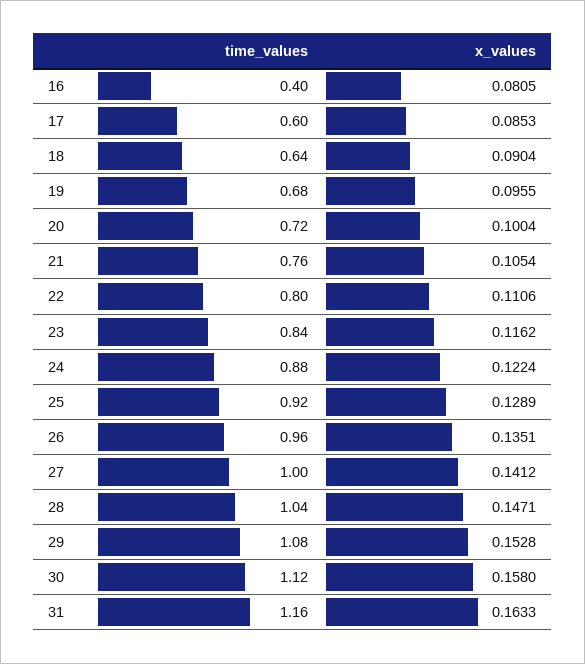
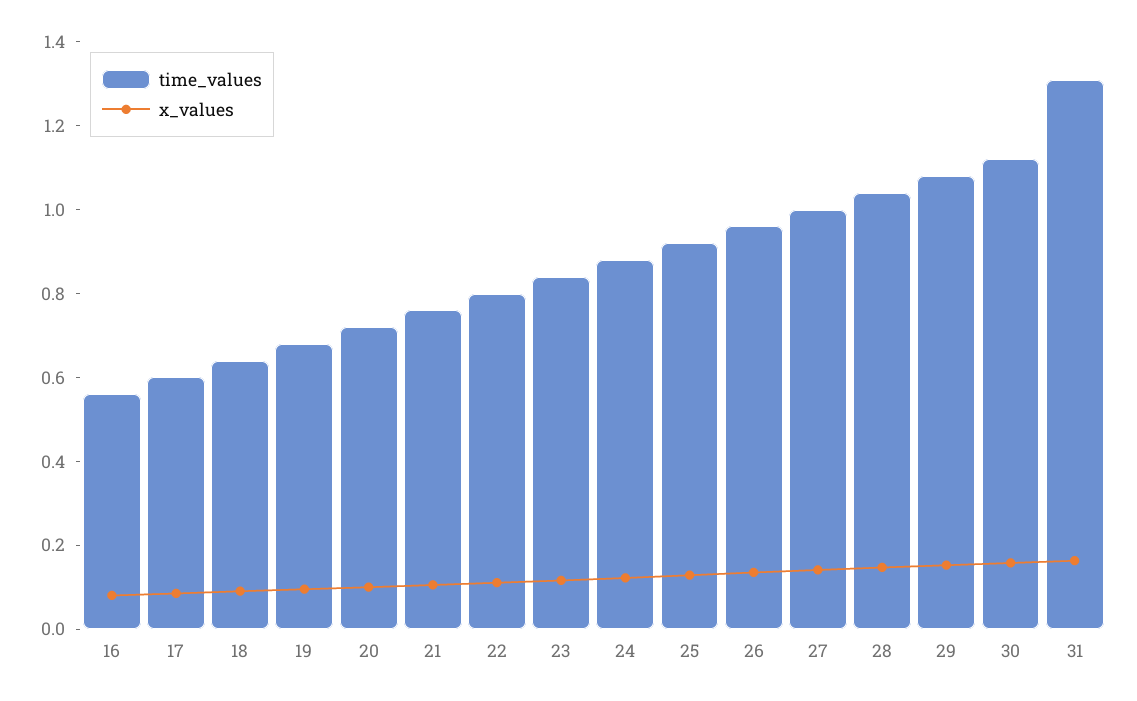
  {
    "time_values": {
-     "16": 0.4,
+     "16": 0.55,
      "17": 0.6,
      "18": 0.64,
      "19": 0.68,
      "20": 0.72,
      "21": 0.76,
      "22": 0.8,
      "23": 0.84,
      "24": 0.88,
      "25": 0.92,
      "26": 0.96,
      "27": 1,
      "28": 1.04,
      "29": 1.08,
      "30": 1.12,
-     "31": 1.16
+     "31": 1.3
    },
    "x_values": {
      "16": 0.0805,
      "17": 0.0853,
      "18": 0.0904,
      "19": 0.0955,
      "20": 0.1004,
      "21": 0.1054,
      "22": 0.1106,
      "23": 0.1162,
      "24": 0.1224,
      "25": 0.1289,
      "26": 0.1351,
      "27": 0.1412,
      "28": 0.1471,
      "29": 0.1528,
      "30": 0.158,
      "31": 0.1633
    }
  }

